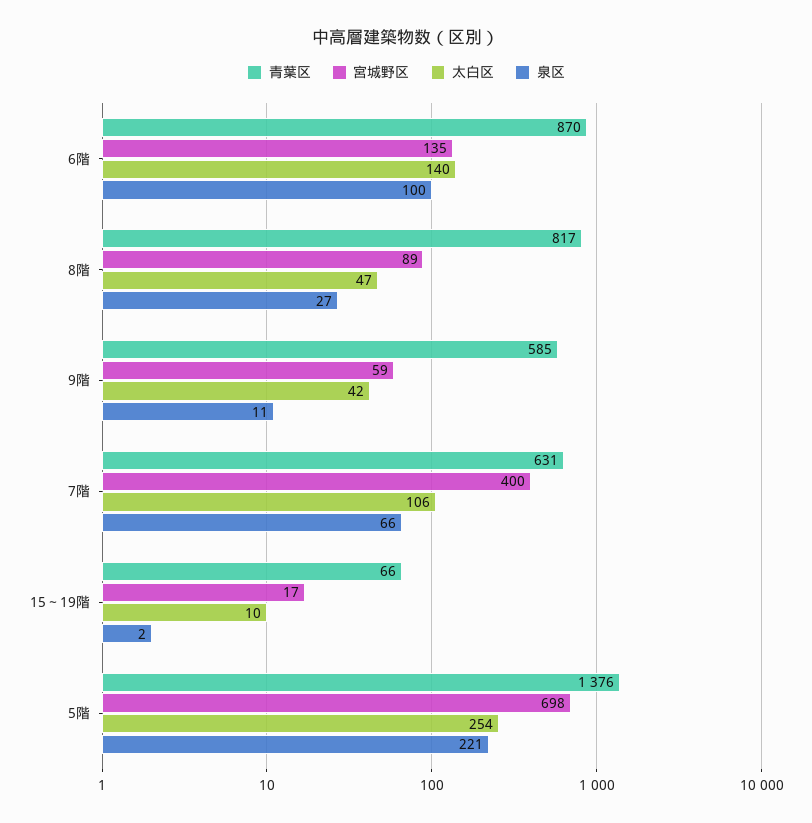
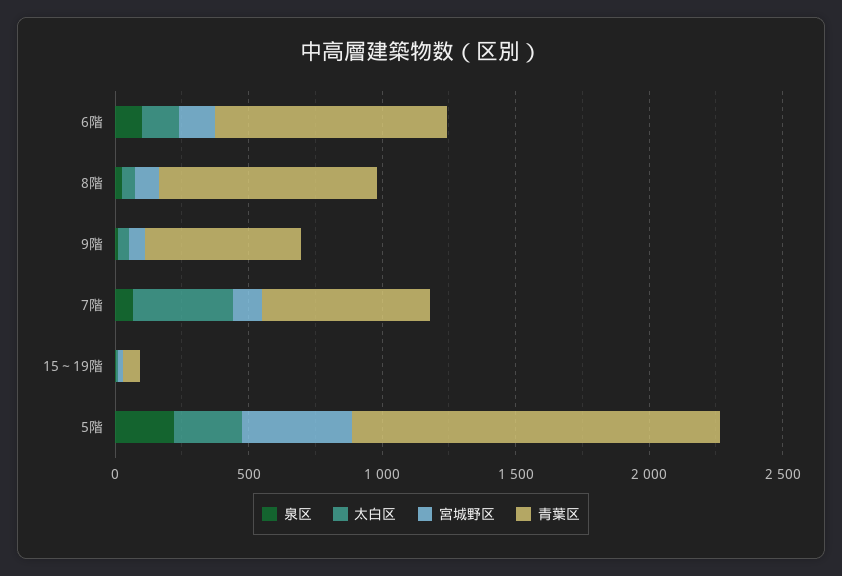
  {
    "青葉区": {
      "6階": 870,
      "8階": 817,
      "9階": 585,
      "7階": 631,
      "15～19階": 66,
      "5階": 1376
    },
    "宮城野区": {
      "6階": 135,
      "8階": 89,
      "9階": 59,
-     "7階": 400,
+     "7階": 100,
      "15～19階": 17,
-     "5階": 698
+     "5階": 400
    },
    "太白区": {
      "6階": 140,
      "8階": 47,
      "9階": 42,
-     "7階": 106,
+     "7階": 400,
      "15～19階": 10,
      "5階": 254
    },
    "泉区": {
      "6階": 100,
      "8階": 27,
      "9階": 11,
      "7階": 66,
      "15～19階": 2,
      "5階": 221
    }
  }

